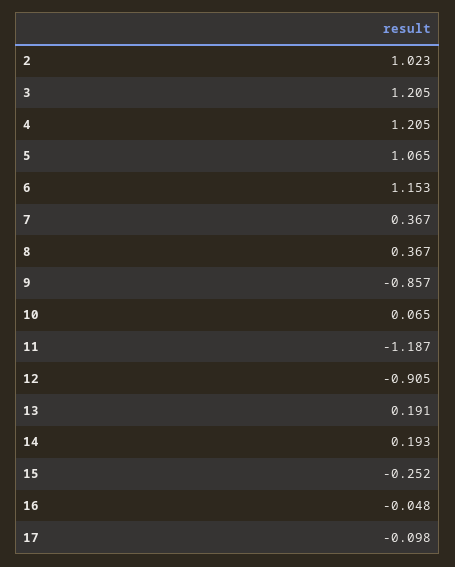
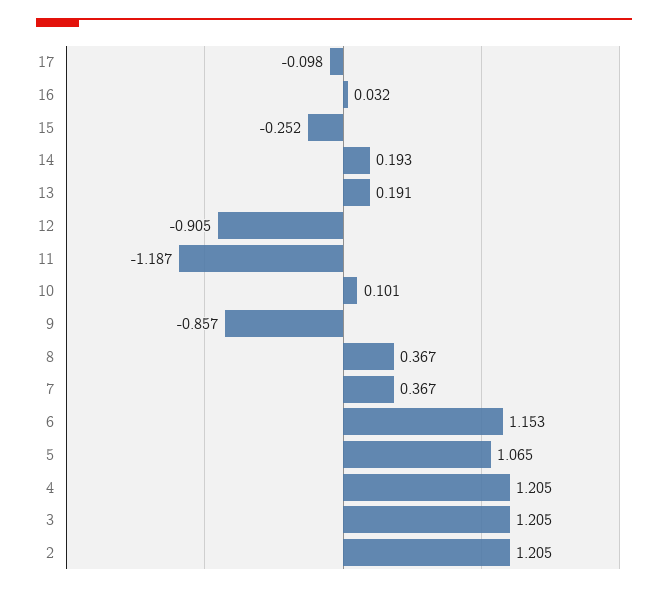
  {
-   "2": 1.023,
+   "2": 1.205,
    "3": 1.205,
    "4": 1.205,
    "5": 1.065,
    "6": 1.153,
    "7": 0.367,
    "8": 0.367,
    "9": -0.857,
-   "10": 0.065,
+   "10": 0.101,
    "11": -1.187,
    "12": -0.905,
    "13": 0.191,
    "14": 0.193,
    "15": -0.252,
-   "16": -0.048,
+   "16": 0.032,
    "17": -0.098
  }

